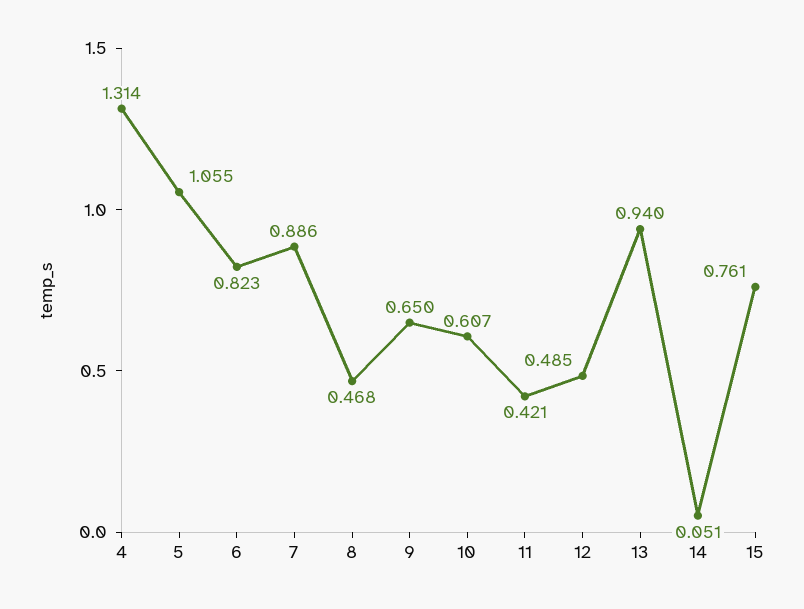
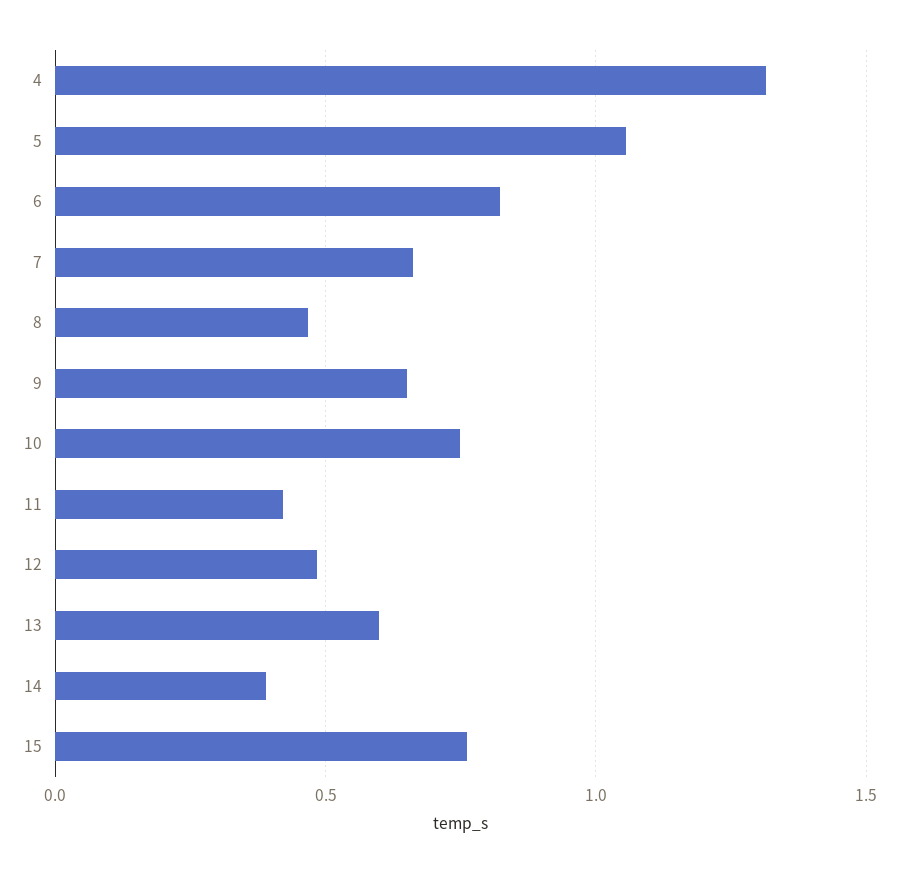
  {
    "4": 1.314,
    "5": 1.055,
    "6": 0.823,
-   "7": 0.886,
+   "7": 0.65,
    "8": 0.468,
    "9": 0.65,
-   "10": 0.607,
+   "10": 0.75,
    "11": 0.421,
    "12": 0.485,
-   "13": 0.94,
+   "13": 0.6,
-   "14": 0.051,
+   "14": 0.4,
    "15": 0.761
  }

